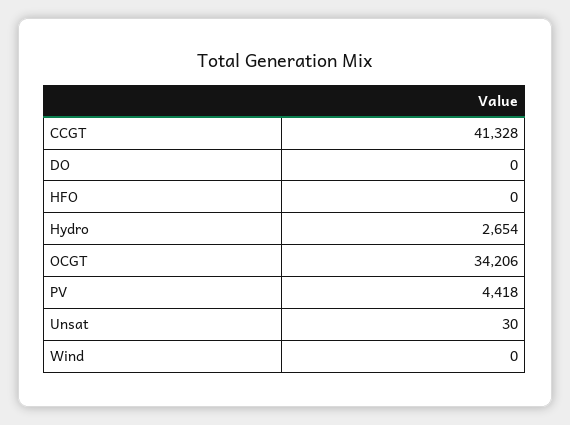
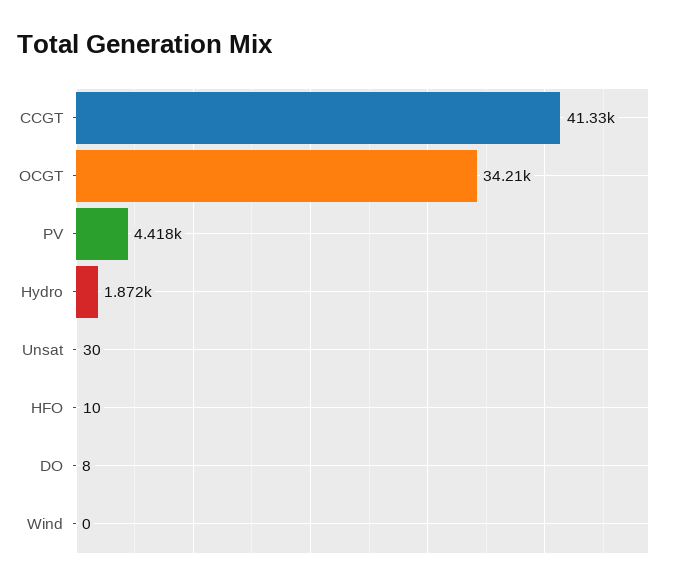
  {
    "CCGT": 41328,
-   "DO": 0,
+   "DO": 8,
-   "HFO": 0,
+   "HFO": 10,
-   "Hydro": 2654,
+   "Hydro": 1872,
    "OCGT": 34206,
    "PV": 4418,
    "Unsat": 30,
    "Wind": 0
  }

